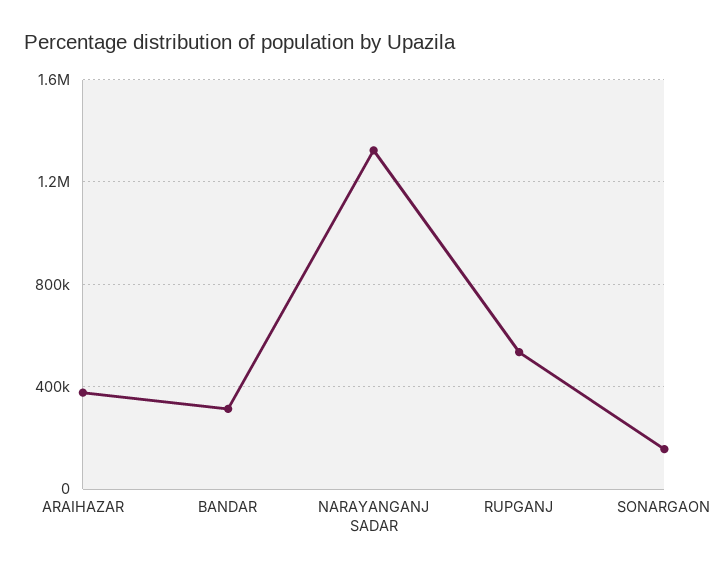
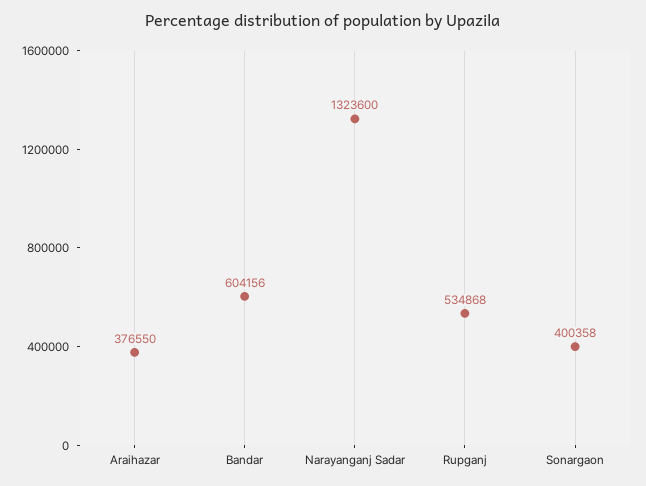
  {
    "ARAIHAZAR": 376550,
-   "BANDAR": 300000,
+   "BANDAR": 604156,
    "NARAYANGANJ SADAR": 1323600,
    "RUPGANJ": 534868,
-   "SONARGAON": 150000
+   "SONARGAON": 400358
  }

